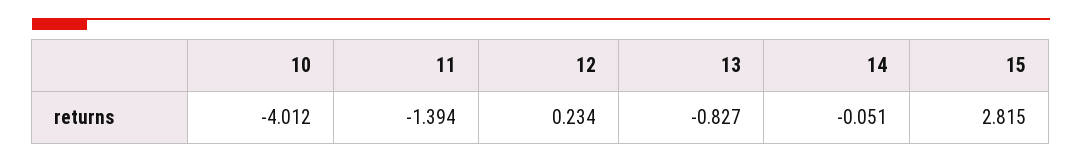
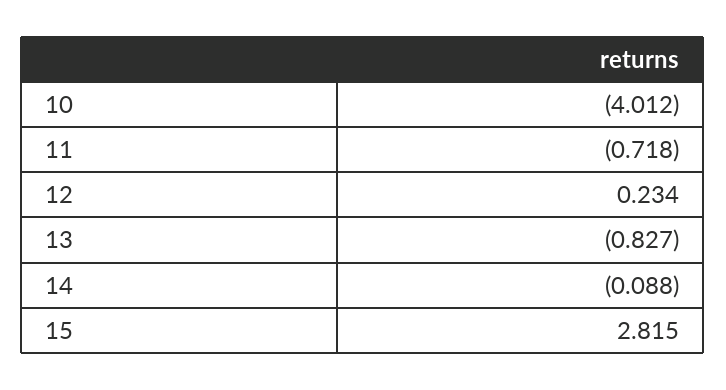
  {
    "10": -4.012,
-   "11": -1.394,
+   "11": -0.718,
    "12": 0.234,
    "13": -0.827,
-   "14": -0.051,
+   "14": -0.088,
    "15": 2.815
  }

